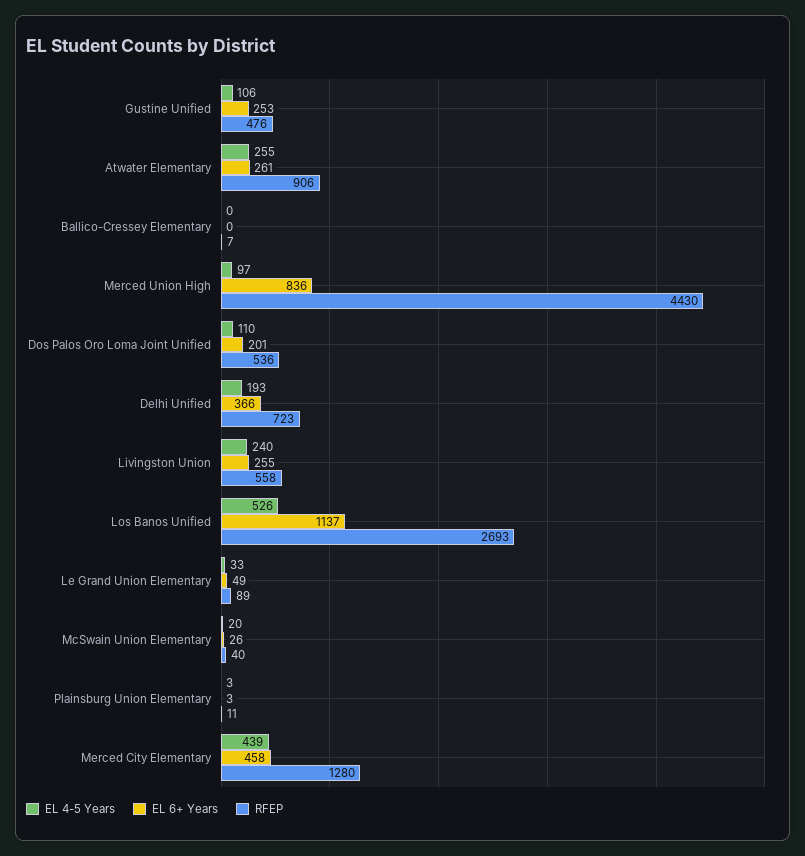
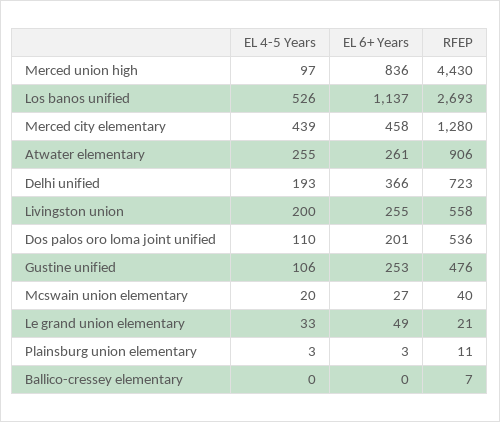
  {
    "EL 4-5 Years": {
      "Gustine Unified": 106,
      "Atwater Elementary": 255,
      "Ballico-Cressey Elementary": 0,
      "Merced Union High": 97,
      "Dos Palos Oro Loma Joint Unified": 110,
      "Delhi Unified": 193,
-     "Livingston Union": 240,
+     "Livingston Union": 200,
      "Los Banos Unified": 526,
      "Le Grand Union Elementary": 33,
      "McSwain Union Elementary": 20,
      "Plainsburg Union Elementary": 3,
      "Merced City Elementary": 439
    },
    "EL 6+ Years": {
      "Gustine Unified": 253,
      "Atwater Elementary": 261,
      "Ballico-Cressey Elementary": 0,
      "Merced Union High": 836,
      "Dos Palos Oro Loma Joint Unified": 201,
      "Delhi Unified": 366,
      "Livingston Union": 255,
      "Los Banos Unified": 1137,
      "Le Grand Union Elementary": 49,
-     "McSwain Union Elementary": 26,
+     "McSwain Union Elementary": 27,
      "Plainsburg Union Elementary": 3,
      "Merced City Elementary": 458
    },
    "RFEP": {
      "Gustine Unified": 476,
      "Atwater Elementary": 906,
      "Ballico-Cressey Elementary": 7,
      "Merced Union High": 4430,
      "Dos Palos Oro Loma Joint Unified": 536,
      "Delhi Unified": 723,
      "Livingston Union": 558,
      "Los Banos Unified": 2693,
-     "Le Grand Union Elementary": 89,
+     "Le Grand Union Elementary": 21,
      "McSwain Union Elementary": 40,
      "Plainsburg Union Elementary": 11,
      "Merced City Elementary": 1280
    }
  }

